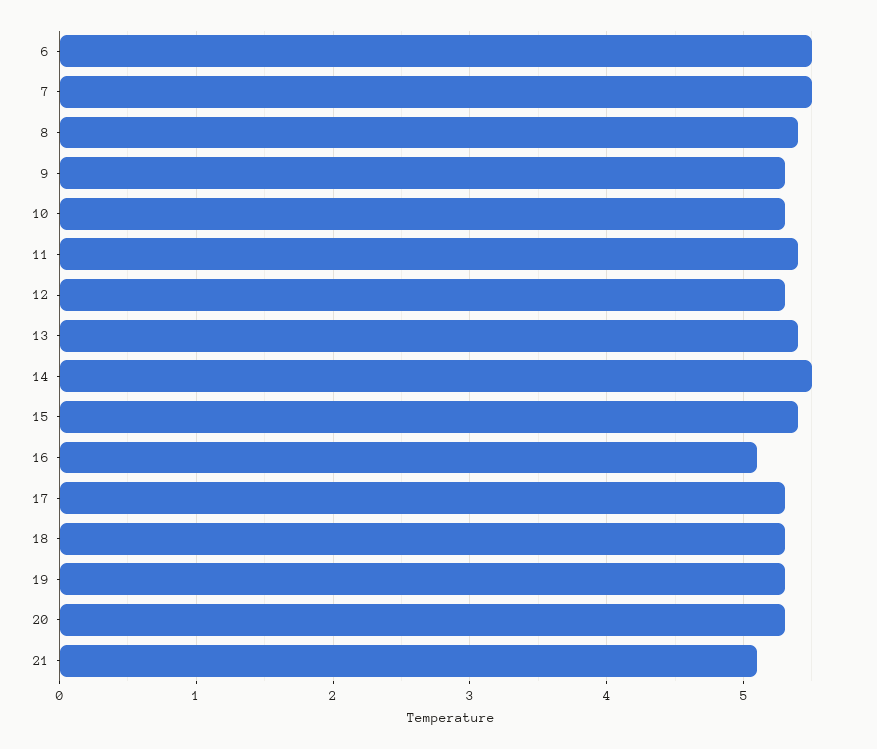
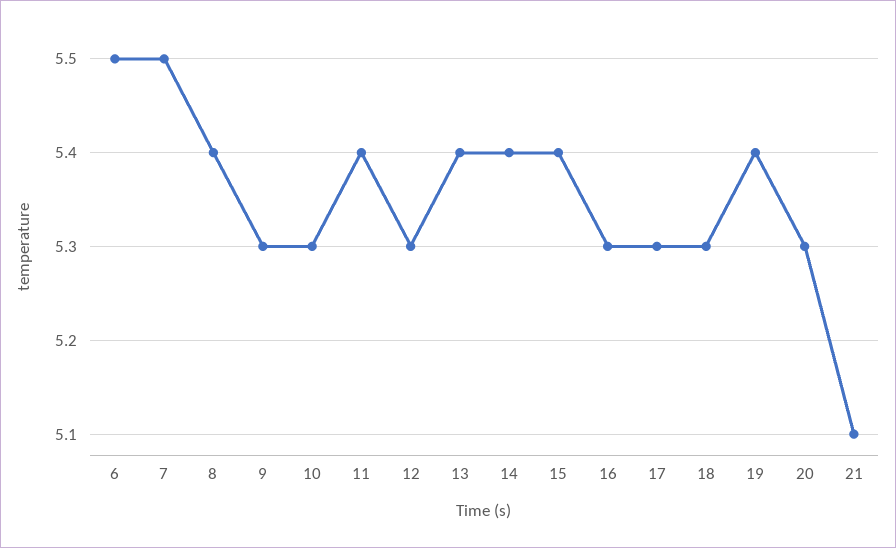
  {
    "6": 5.5,
    "7": 5.5,
    "8": 5.4,
    "9": 5.3,
    "10": 5.3,
    "11": 5.4,
    "12": 5.3,
    "13": 5.4,
-   "14": 5.5,
+   "14": 5.4,
    "15": 5.4,
-   "16": 5.1,
+   "16": 5.3,
    "17": 5.3,
    "18": 5.3,
-   "19": 5.3,
+   "19": 5.4,
    "20": 5.3,
    "21": 5.1
  }

